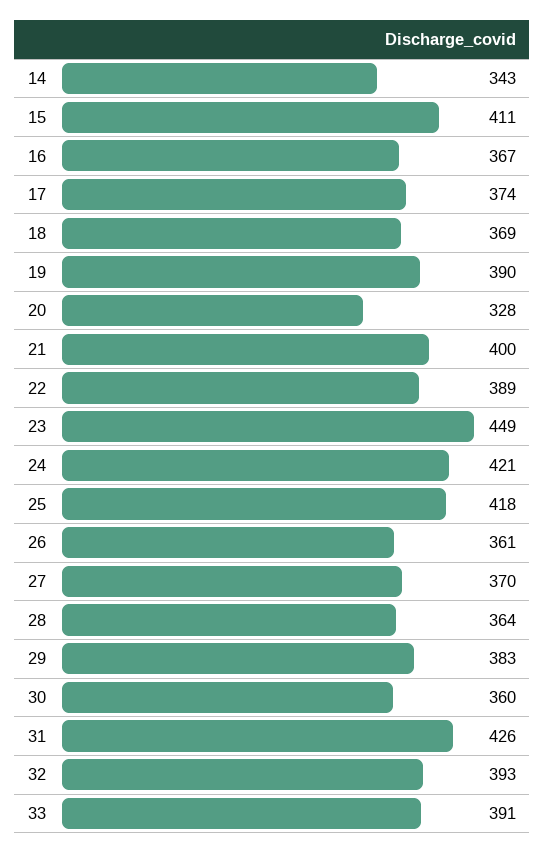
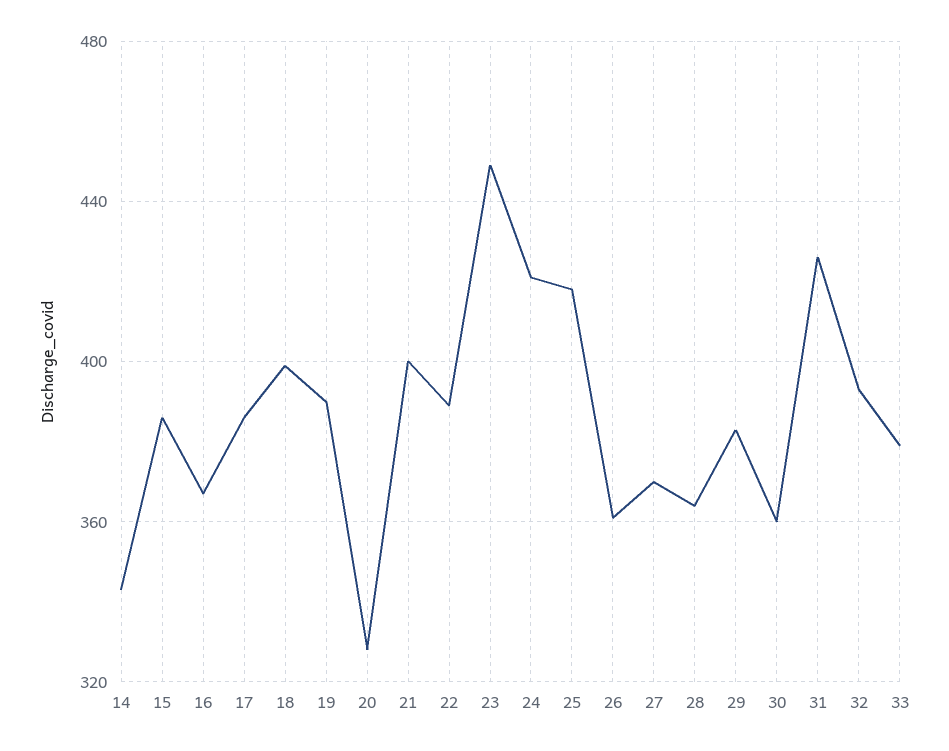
  {
    "14": 343,
-   "15": 411,
+   "15": 385,
    "16": 367,
-   "17": 374,
+   "17": 385,
-   "18": 369,
+   "18": 400,
    "19": 390,
    "20": 328,
    "21": 400,
    "22": 389,
    "23": 449,
    "24": 421,
    "25": 418,
    "26": 361,
    "27": 370,
    "28": 364,
    "29": 383,
    "30": 360,
    "31": 426,
    "32": 393,
-   "33": 391
+   "33": 380
  }

